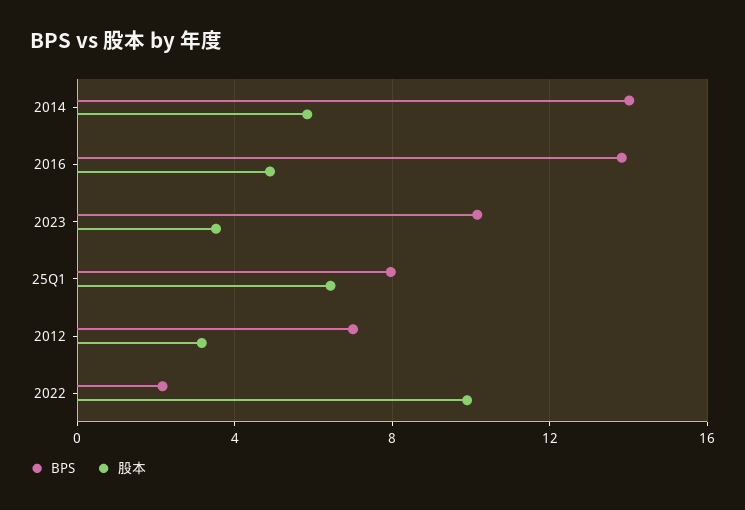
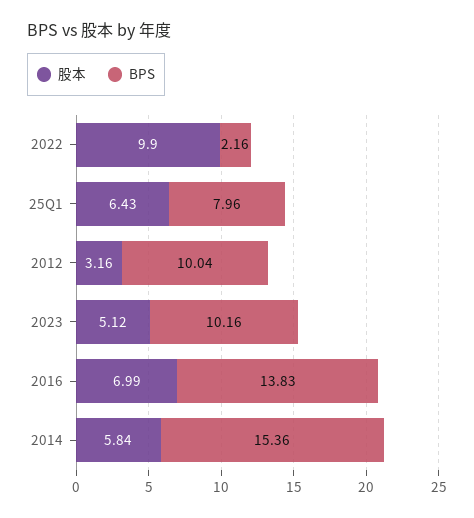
  {
    "BPS": {
-     "2014": 14,
+     "2014": 15.36,
      "2016": 13.83,
      "2023": 10.16,
      "25Q1": 7.96,
-     "2012": 7,
+     "2012": 10.04,
      "2022": 2.16
    },
    "股本": {
      "2014": 5.84,
-     "2016": 5,
+     "2016": 6.99,
-     "2023": 3.5,
+     "2023": 5.12,
      "25Q1": 6.43,
      "2012": 3.16,
      "2022": 9.9
    }
  }

